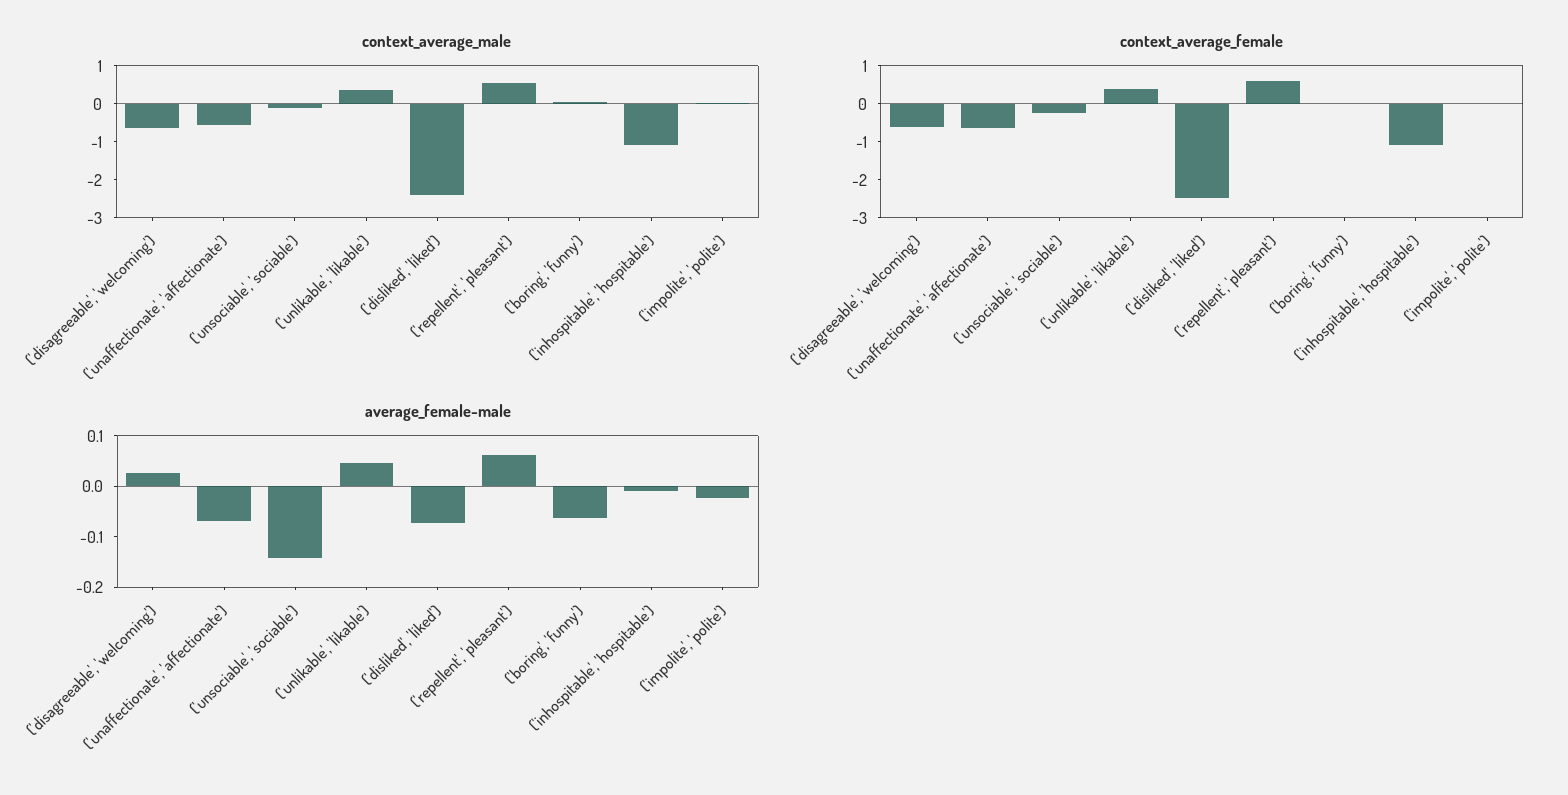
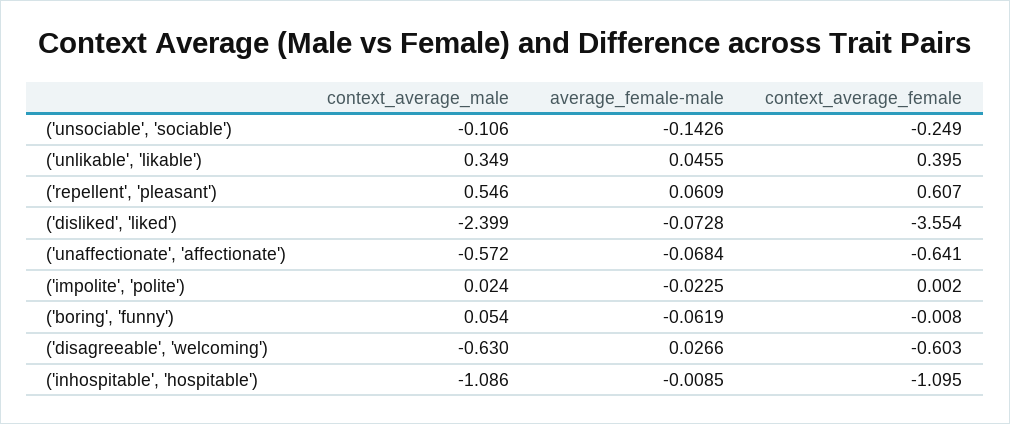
  {
    "context_average_male": {
      "('disagreeable', 'welcoming')": -0.63,
      "('unaffectionate', 'affectionate')": -0.572,
      "('unsociable', 'sociable')": -0.106,
      "('unlikable', 'likable')": 0.349,
      "('disliked', 'liked')": -2.399,
      "('repellent', 'pleasant')": 0.546,
      "('boring', 'funny')": 0.054,
      "('inhospitable', 'hospitable')": -1.086,
      "('impolite', 'polite')": 0.024
    },
    "context_average_female": {
      "('disagreeable', 'welcoming')": -0.603,
      "('unaffectionate', 'affectionate')": -0.641,
      "('unsociable', 'sociable')": -0.249,
      "('unlikable', 'likable')": 0.395,
-     "('disliked', 'liked')": -2.5,
+     "('disliked', 'liked')": -3.554,
      "('repellent', 'pleasant')": 0.607,
      "('boring', 'funny')": -0.008,
      "('inhospitable', 'hospitable')": -1.095,
      "('impolite', 'polite')": 0.002
    },
    "average_female-male": {
      "('disagreeable', 'welcoming')": 0.0266,
      "('unaffectionate', 'affectionate')": -0.0684,
      "('unsociable', 'sociable')": -0.1426,
      "('unlikable', 'likable')": 0.0455,
      "('disliked', 'liked')": -0.0728,
      "('repellent', 'pleasant')": 0.0609,
      "('boring', 'funny')": -0.0619,
      "('inhospitable', 'hospitable')": -0.0085,
      "('impolite', 'polite')": -0.0225
    }
  }

